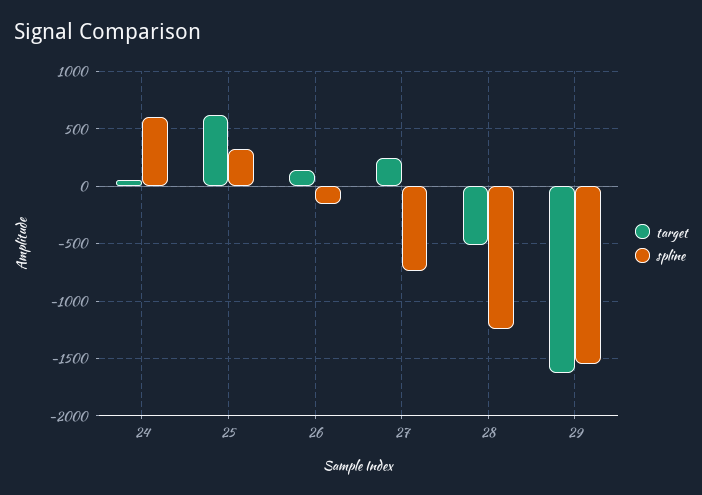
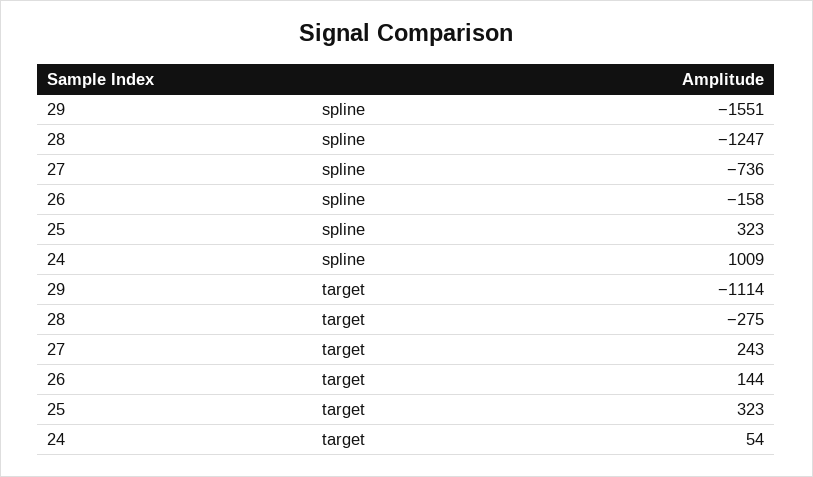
  {
    "target": {
      "24": 54,
-     "25": 600,
+     "25": 323,
      "26": 144,
      "27": 243,
-     "28": -500,
+     "28": -275,
-     "29": -1600
+     "29": -1114
    },
    "spline": {
-     "24": 600,
+     "24": 1009,
      "25": 323,
      "26": -158,
      "27": -736,
      "28": -1247,
      "29": -1551
    }
  }

